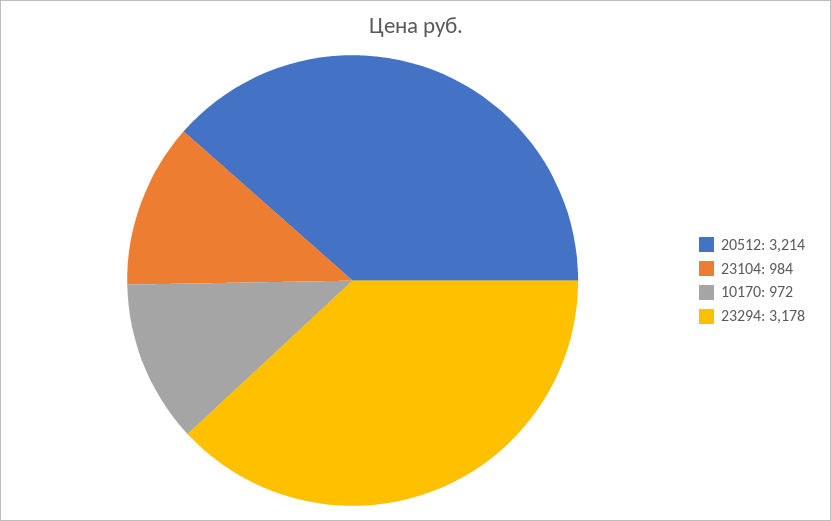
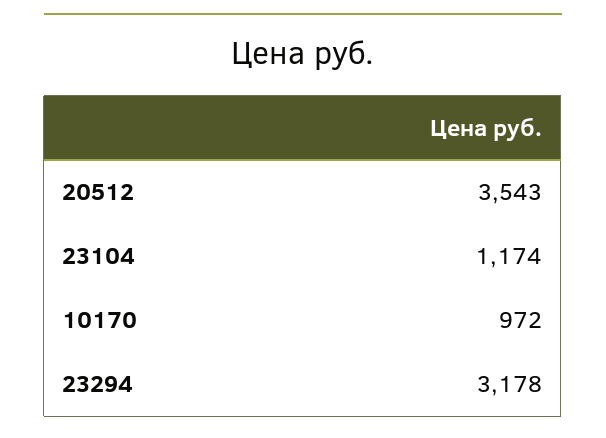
  {
-   "20512": 3214,
+   "20512": 3543,
-   "23104": 984,
+   "23104": 1174,
    "10170": 972,
    "23294": 3178
  }

